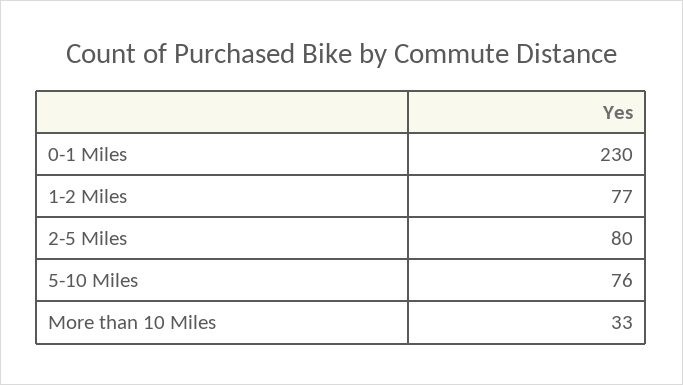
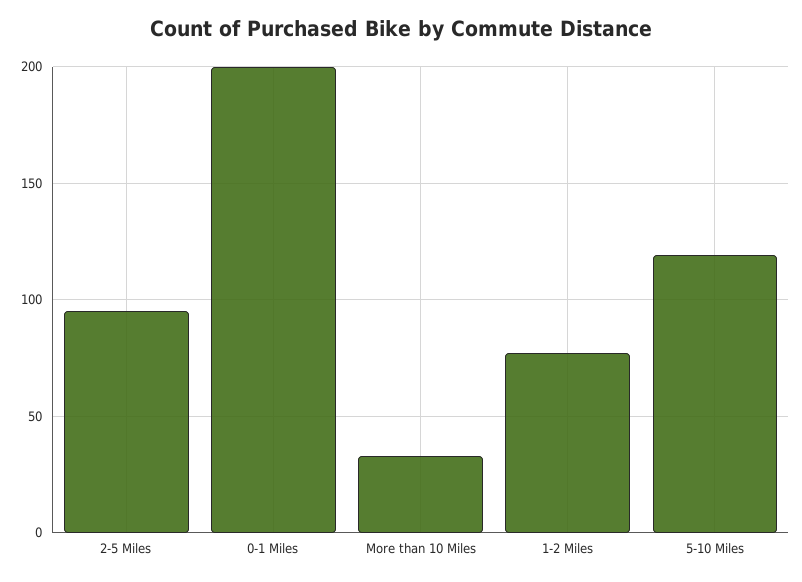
  {
-   "0-1 Miles": 230,
+   "0-1 Miles": 200,
    "1-2 Miles": 77,
-   "2-5 Miles": 80,
+   "2-5 Miles": 95,
-   "5-10 Miles": 76,
+   "5-10 Miles": 120,
    "More than 10 Miles": 33
  }

